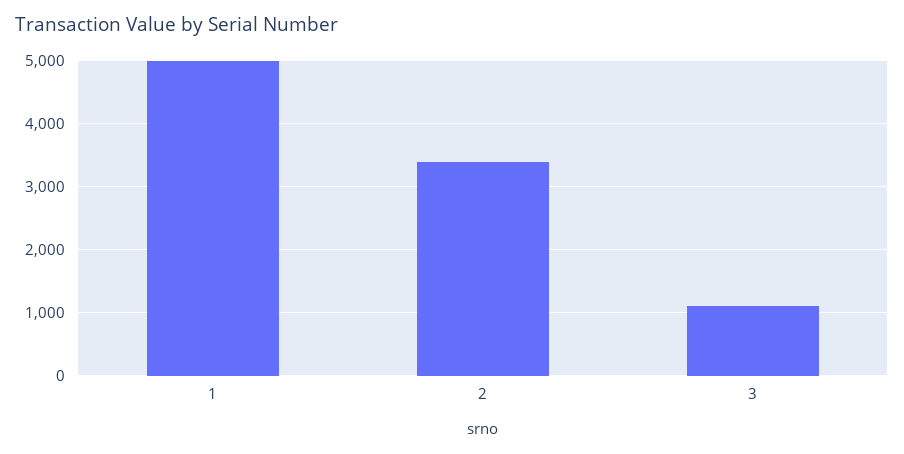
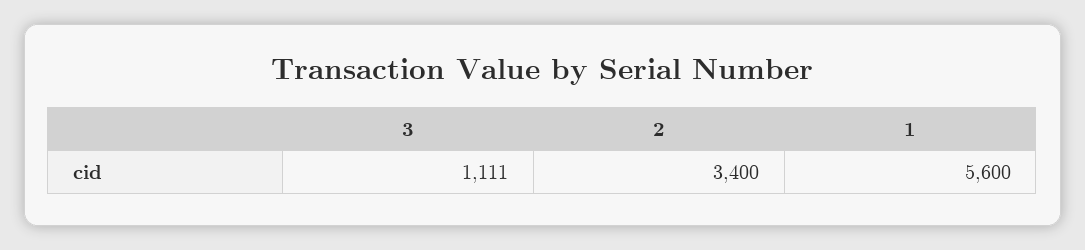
  {
-   "1": 5000,
+   "1": 5600,
    "2": 3400,
    "3": 1111
  }

